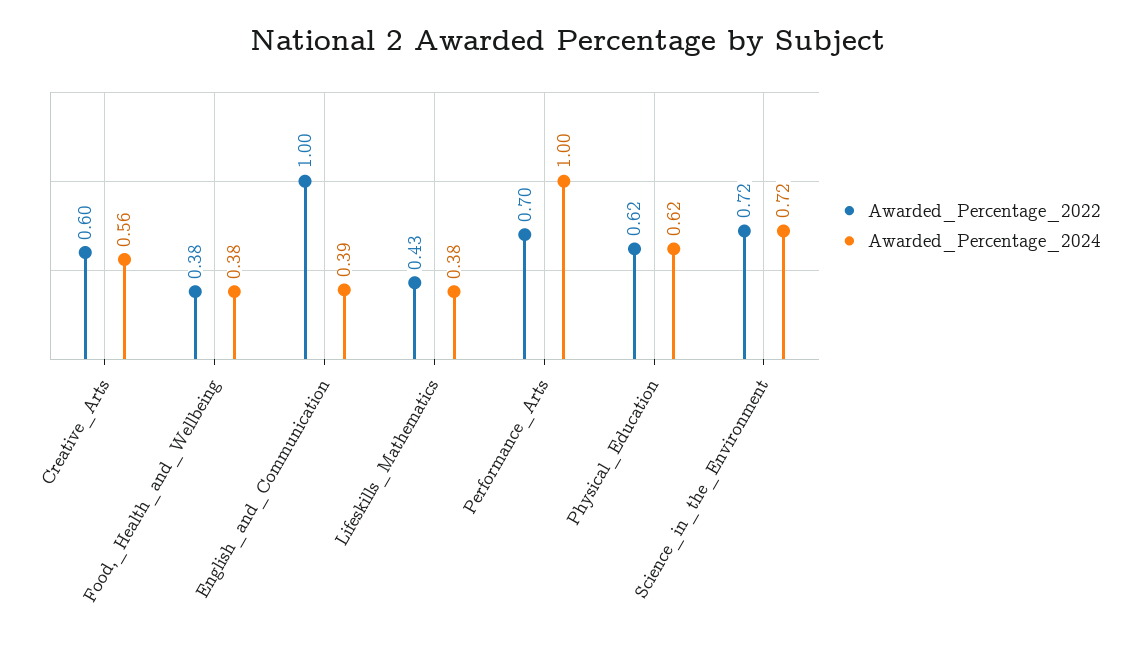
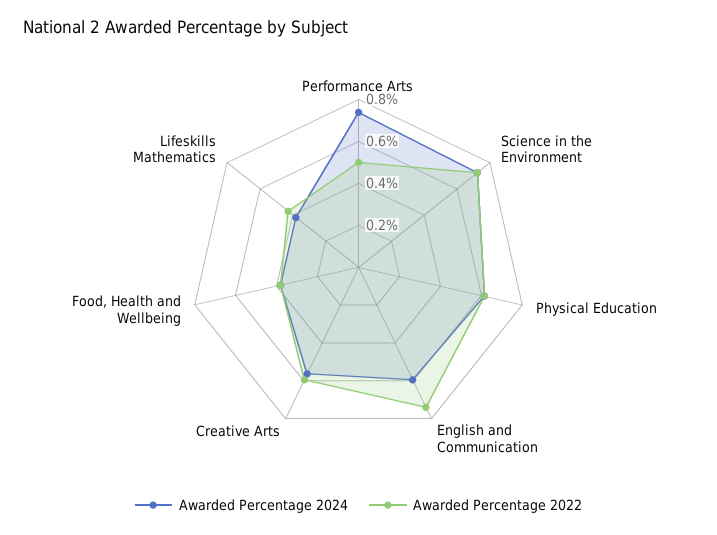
  {
    "Awarded_Percentage_2022": {
      "Creative_Arts": 0.6,
      "Food,_Health_and_Wellbeing": 0.38,
-     "English_and_Communication": 1,
+     "English_and_Communication": 0.75,
      "Lifeskills_Mathematics": 0.43,
-     "Performance_Arts": 0.7,
+     "Performance_Arts": 0.5,
      "Physical_Education": 0.62,
      "Science_in_the_Environment": 0.72
    },
    "Awarded_Percentage_2024": {
      "Creative_Arts": 0.56,
      "Food,_Health_and_Wellbeing": 0.38,
-     "English_and_Communication": 0.39,
+     "English_and_Communication": 0.6,
      "Lifeskills_Mathematics": 0.38,
-     "Performance_Arts": 1,
+     "Performance_Arts": 0.75,
      "Physical_Education": 0.62,
      "Science_in_the_Environment": 0.72
    }
  }

